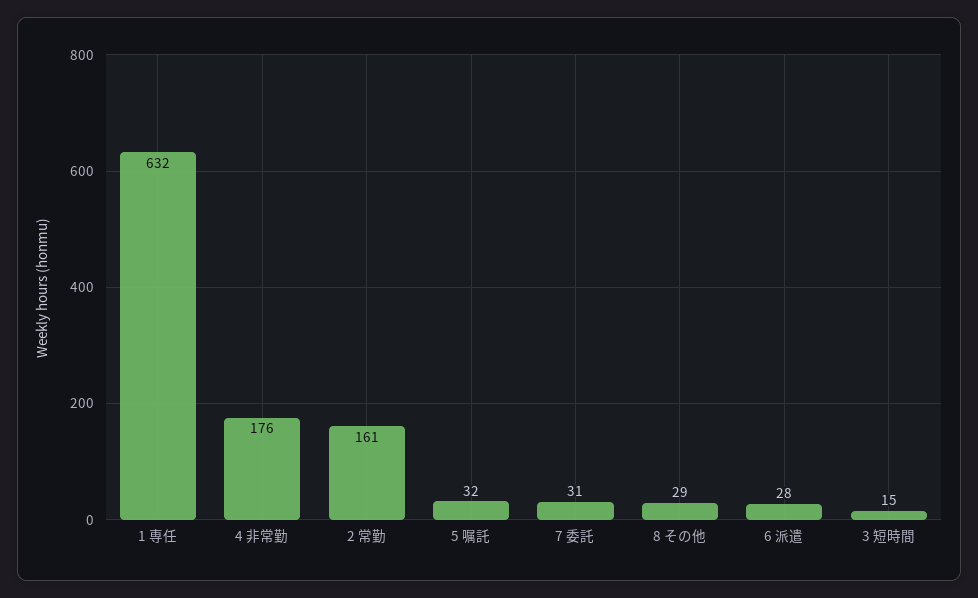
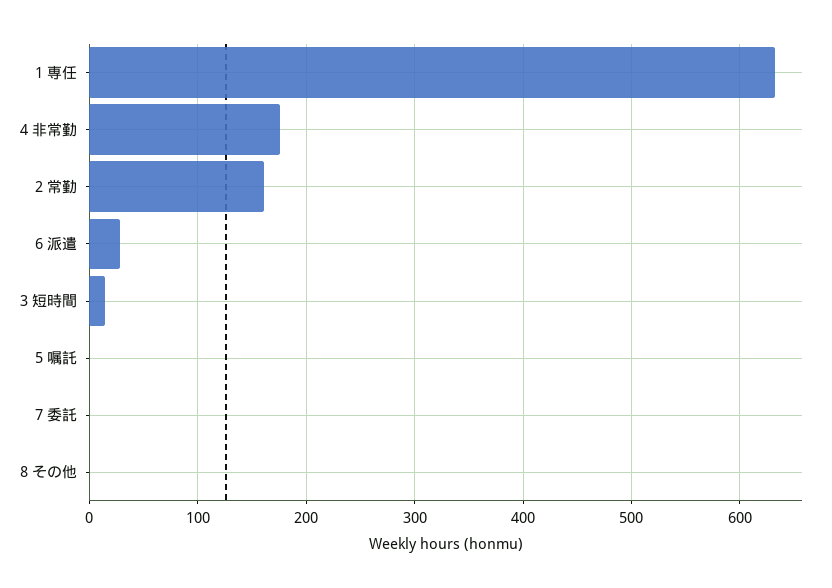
  {
    "1 専任": 632,
    "4 非常勤": 176,
    "2 常勤": 161,
-   "5 嘱託": 32,
+   "5 嘱託": 0,
-   "7 委託": 31,
+   "7 委託": 0,
-   "8 その他": 29,
+   "8 その他": 0,
    "6 派遣": 28,
    "3 短時間": 15
  }

